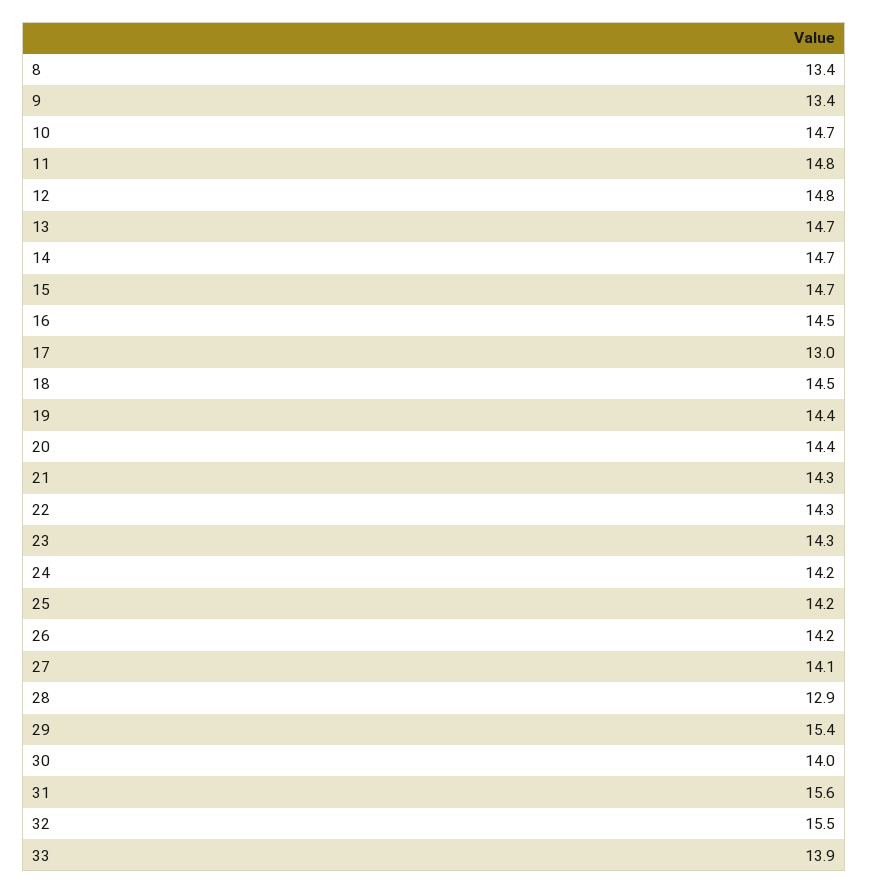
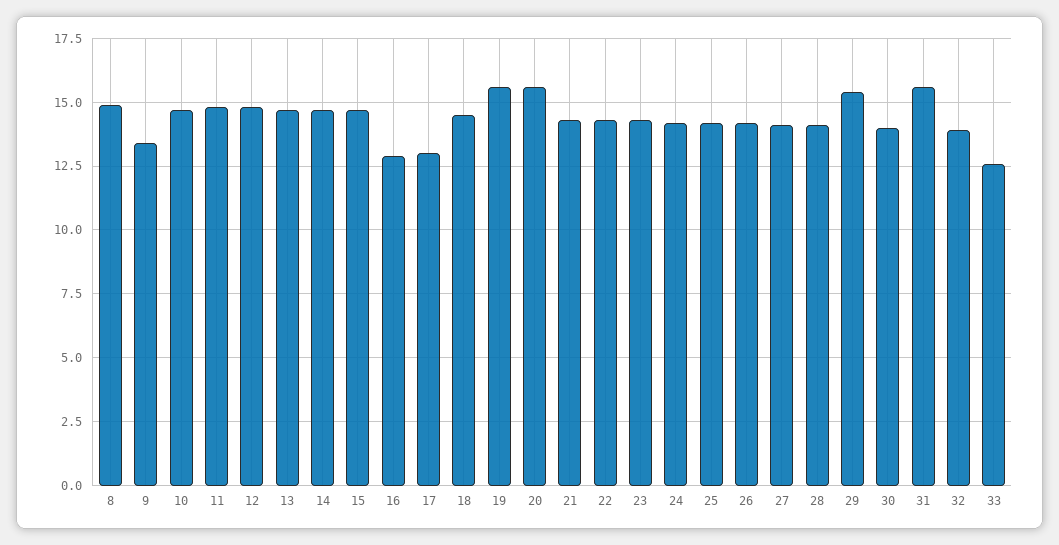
  {
-   "8": 13.4,
+   "8": 15,
    "9": 13.4,
    "10": 14.7,
    "11": 14.8,
    "12": 14.8,
    "13": 14.7,
    "14": 14.7,
    "15": 14.7,
-   "16": 14.5,
+   "16": 13,
    "17": 13,
    "18": 14.5,
-   "19": 14.4,
+   "19": 15.5,
-   "20": 14.4,
+   "20": 15.5,
    "21": 14.3,
    "22": 14.3,
    "23": 14.3,
    "24": 14.2,
    "25": 14.2,
    "26": 14.2,
    "27": 14.1,
-   "28": 12.9,
+   "28": 14,
    "29": 15.4,
    "30": 14,
    "31": 15.6,
-   "32": 15.5,
+   "32": 14,
-   "33": 13.9
+   "33": 12.5
  }

